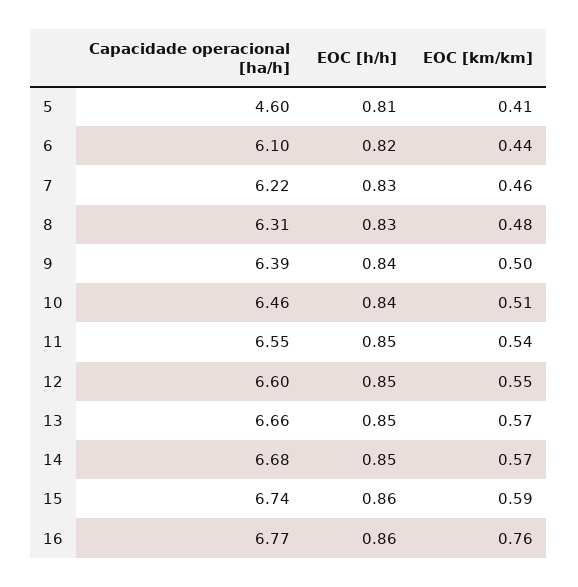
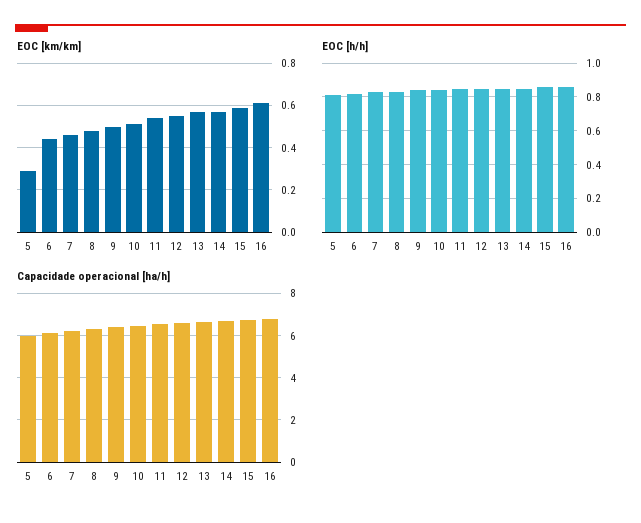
  {
    "Capacidade operacional [ha/h]": {
-     "5": 4.6,
+     "5": 6,
      "6": 6.1,
      "7": 6.22,
      "8": 6.31,
      "9": 6.39,
      "10": 6.46,
      "11": 6.55,
      "12": 6.6,
      "13": 6.66,
      "14": 6.68,
      "15": 6.74,
      "16": 6.77
    },
    "EOC [h/h]": {
      "5": 0.81,
      "6": 0.82,
      "7": 0.83,
      "8": 0.83,
      "9": 0.84,
      "10": 0.84,
      "11": 0.85,
      "12": 0.85,
      "13": 0.85,
      "14": 0.85,
      "15": 0.86,
      "16": 0.86
    },
    "EOC [km/km]": {
-     "5": 0.41,
+     "5": 0.3,
      "6": 0.44,
      "7": 0.46,
      "8": 0.48,
      "9": 0.5,
      "10": 0.51,
      "11": 0.54,
      "12": 0.55,
      "13": 0.57,
      "14": 0.57,
      "15": 0.59,
-     "16": 0.76
+     "16": 0.6
    }
  }

